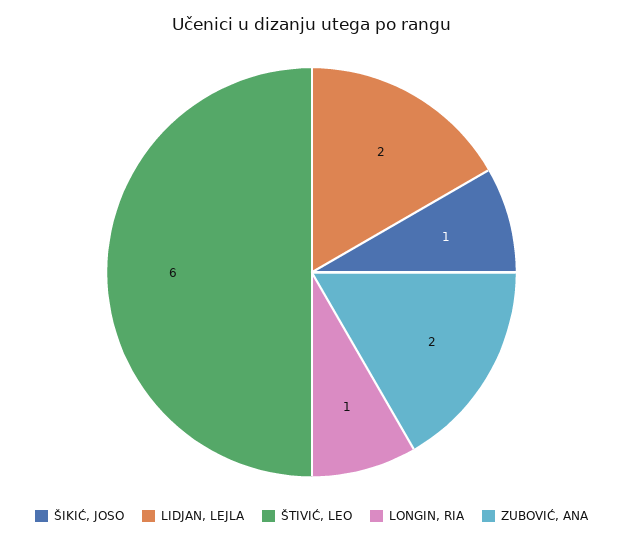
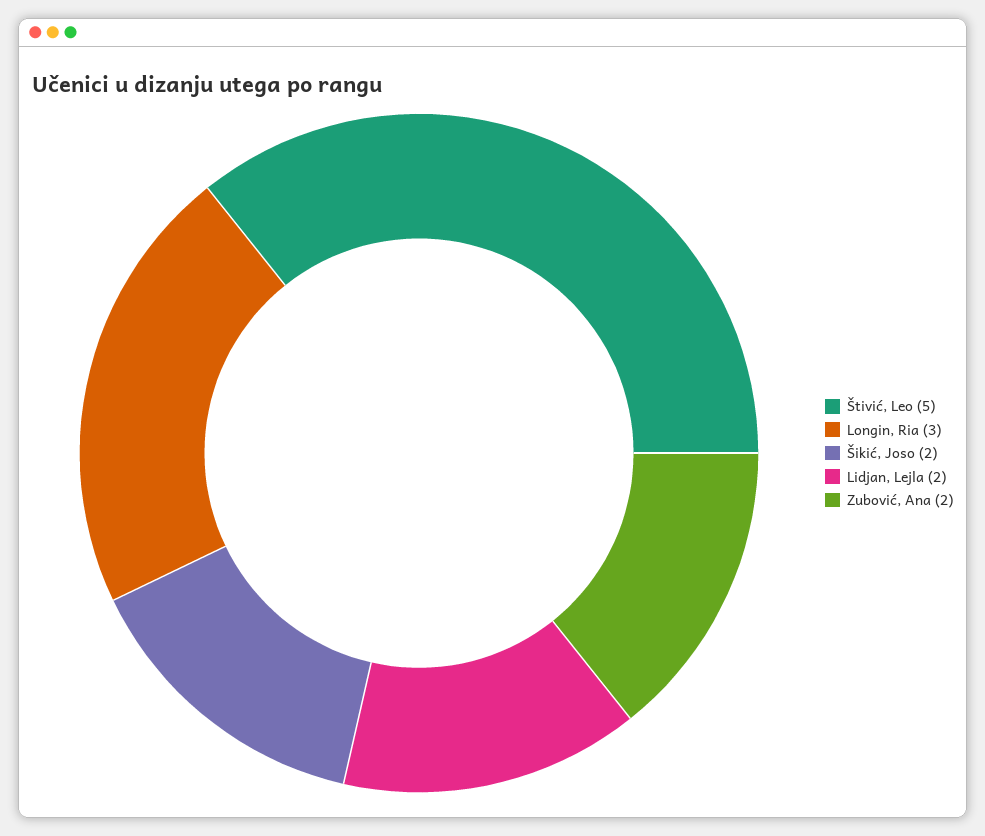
  {
-   "ŠIKIĆ, JOSO": 1,
+   "ŠIKIĆ, JOSO": 2,
    "LIDJAN, LEJLA": 2,
-   "ŠTIVIĆ, LEO": 6,
+   "ŠTIVIĆ, LEO": 5,
-   "LONGIN, RIA": 1,
+   "LONGIN, RIA": 3,
    "ZUBOVIĆ, ANA": 2
  }

